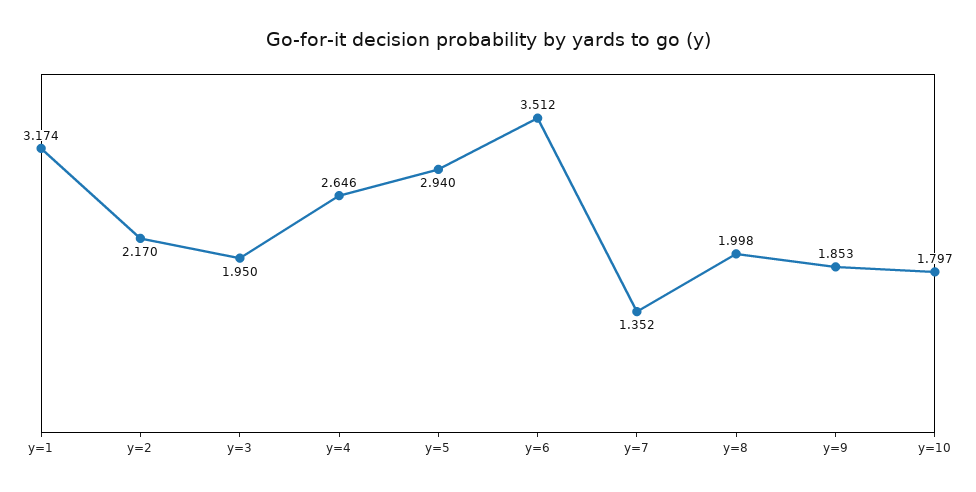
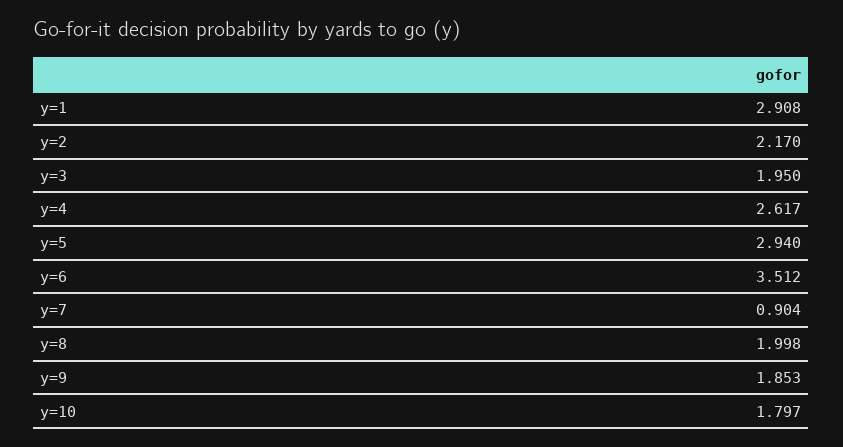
  {
-   "y=1": 3.174,
+   "y=1": 2.908,
    "y=2": 2.17,
    "y=3": 1.95,
-   "y=4": 2.646,
+   "y=4": 2.617,
    "y=5": 2.94,
    "y=6": 3.512,
-   "y=7": 1.352,
+   "y=7": 0.904,
    "y=8": 1.998,
    "y=9": 1.853,
    "y=10": 1.797
  }

